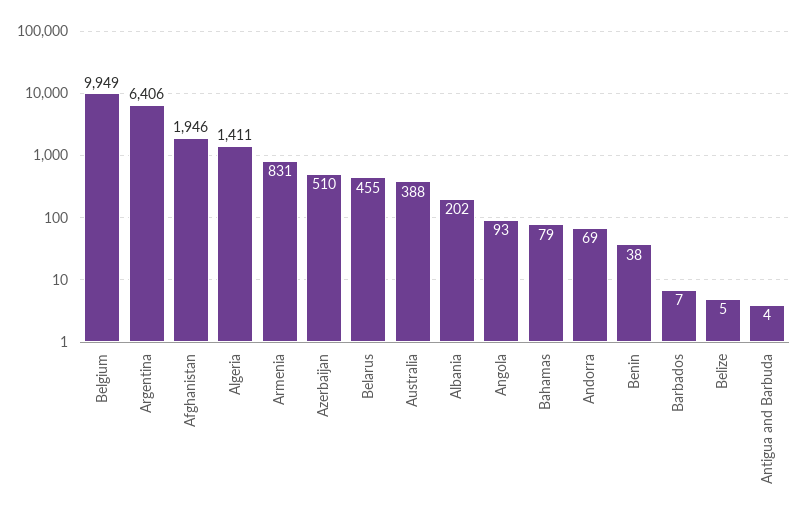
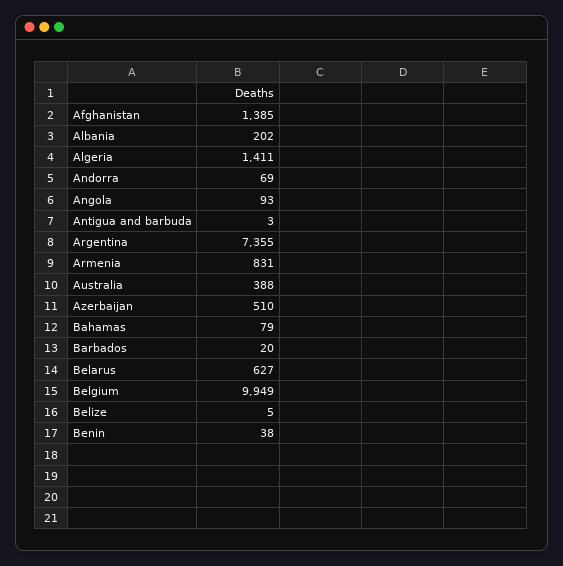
  {
    "Belgium": 9949,
-   "Argentina": 6406,
+   "Argentina": 7355,
-   "Afghanistan": 1946,
+   "Afghanistan": 1385,
    "Algeria": 1411,
    "Armenia": 831,
    "Azerbaijan": 510,
-   "Belarus": 455,
+   "Belarus": 627,
    "Australia": 388,
    "Albania": 202,
    "Angola": 93,
    "Bahamas": 79,
    "Andorra": 69,
    "Benin": 38,
-   "Barbados": 7,
+   "Barbados": 20,
    "Belize": 5,
-   "Antigua and Barbuda": 4
+   "Antigua and Barbuda": 3
  }

